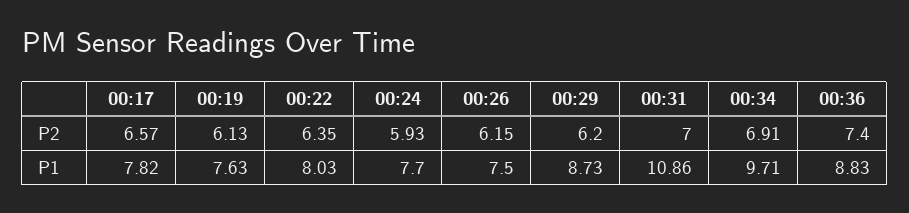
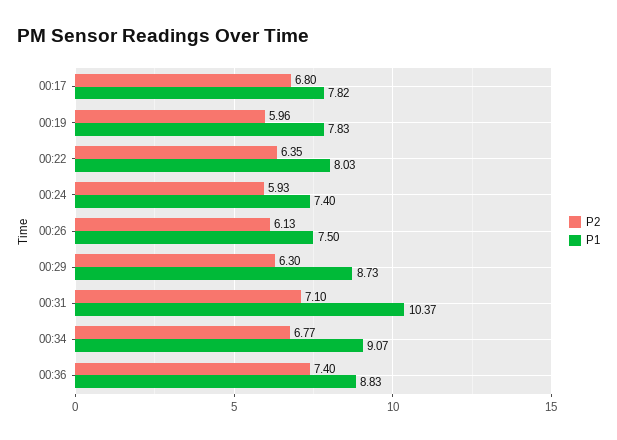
  {
    "P2": {
-     "00:17": 6.57,
+     "00:17": 6.8,
-     "00:19": 6.13,
+     "00:19": 5.96,
      "00:22": 6.35,
      "00:24": 5.93,
-     "00:26": 6.15,
+     "00:26": 6.13,
-     "00:29": 6.2,
+     "00:29": 6.3,
-     "00:31": 7,
+     "00:31": 7.1,
-     "00:34": 6.91,
+     "00:34": 6.77,
      "00:36": 7.4
    },
    "P1": {
      "00:17": 7.82,
-     "00:19": 7.63,
+     "00:19": 7.83,
      "00:22": 8.03,
-     "00:24": 7.7,
+     "00:24": 7.4,
      "00:26": 7.5,
      "00:29": 8.73,
-     "00:31": 10.86,
+     "00:31": 10.37,
-     "00:34": 9.71,
+     "00:34": 9.07,
      "00:36": 8.83
    }
  }

